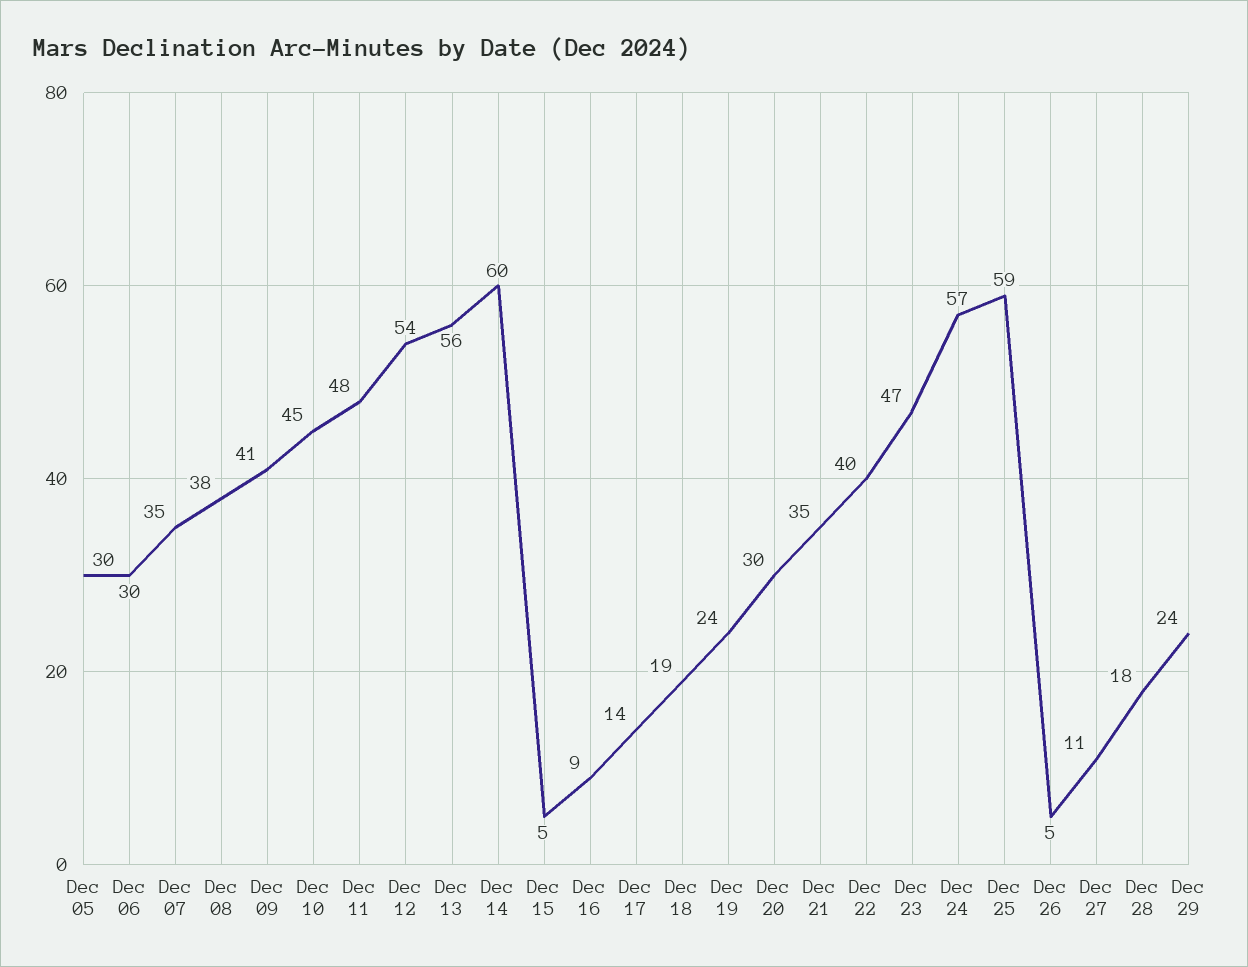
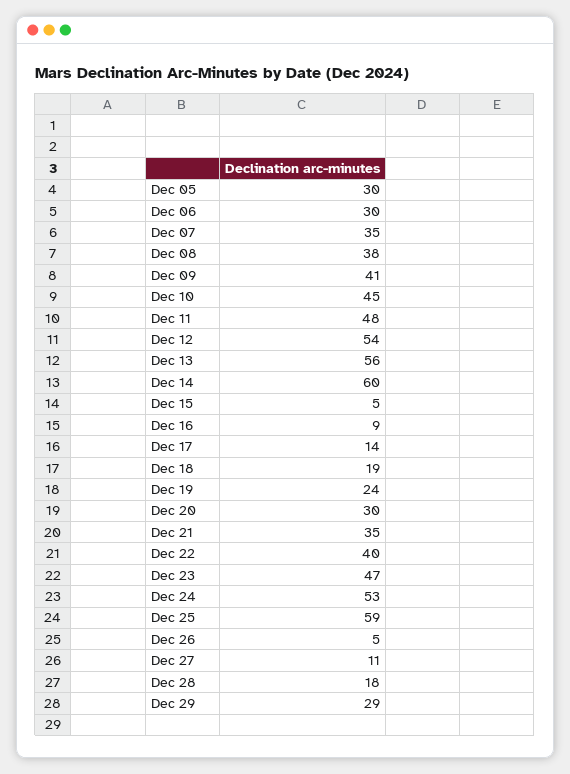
  {
    "Dec 05": 30,
    "Dec 06": 30,
    "Dec 07": 35,
    "Dec 08": 38,
    "Dec 09": 41,
    "Dec 10": 45,
    "Dec 11": 48,
    "Dec 12": 54,
    "Dec 13": 56,
    "Dec 14": 60,
    "Dec 15": 5,
    "Dec 16": 9,
    "Dec 17": 14,
    "Dec 18": 19,
    "Dec 19": 24,
    "Dec 20": 30,
    "Dec 21": 35,
    "Dec 22": 40,
    "Dec 23": 47,
-   "Dec 24": 57,
+   "Dec 24": 53,
    "Dec 25": 59,
    "Dec 26": 5,
    "Dec 27": 11,
    "Dec 28": 18,
-   "Dec 29": 24
+   "Dec 29": 29
  }

